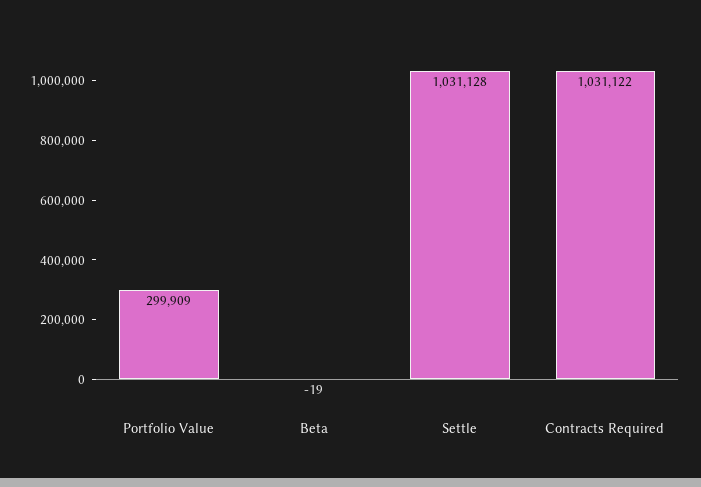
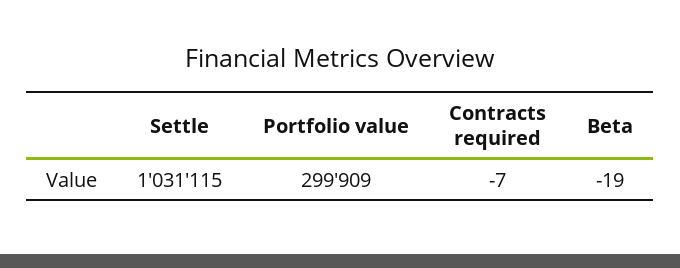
  {
    "Portfolio Value": 299909,
    "Beta": -19,
-   "Settle": 1031128,
+   "Settle": 1031115,
-   "Contracts Required": 1031122
+   "Contracts Required": -7
  }

